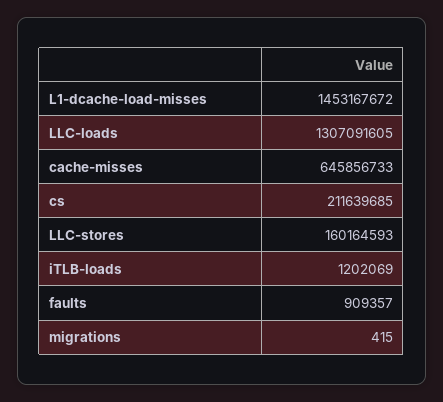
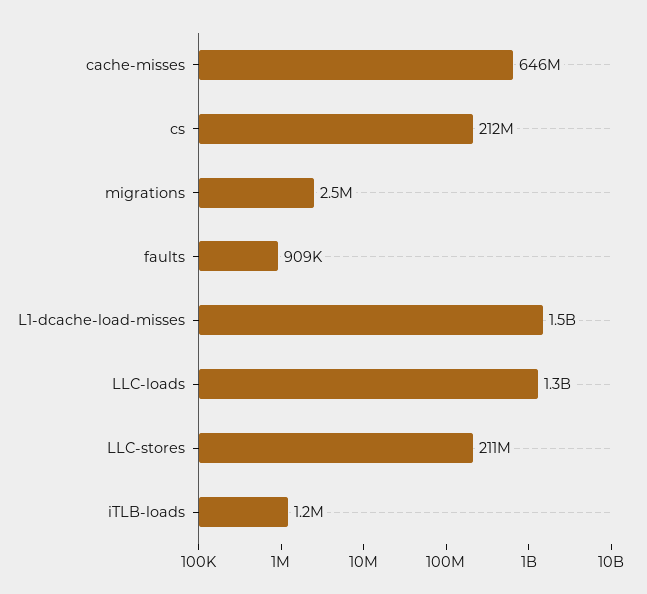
  {
    "L1-dcache-load-misses": 1453167672,
    "LLC-loads": 1307091605,
    "cache-misses": 645856733,
    "cs": 211639685,
-   "LLC-stores": 160164593,
+   "LLC-stores": 211000000,
    "iTLB-loads": 1202069,
    "faults": 909357,
-   "migrations": 415
+   "migrations": 2500000
  }

